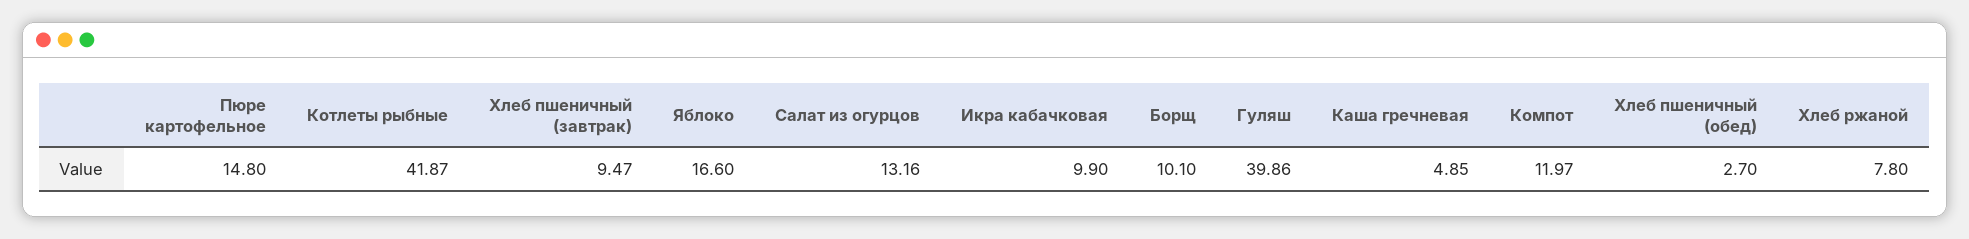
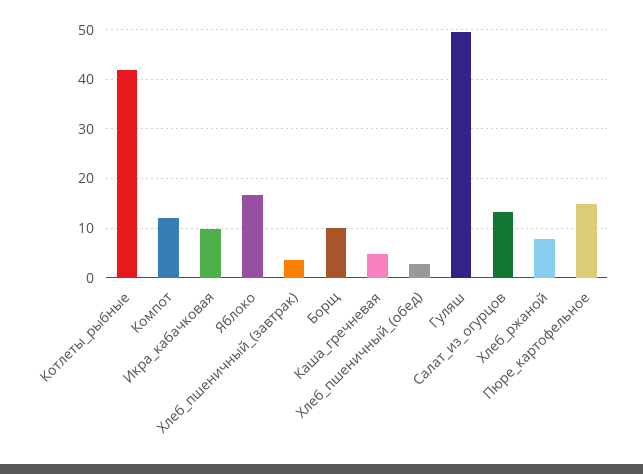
  {
    "Пюре картофельное": 14.8,
    "Котлеты рыбные": 41.87,
-   "Хлеб пшеничный (завтрак)": 9.47,
+   "Хлеб пшеничный (завтрак)": 4,
    "Яблоко": 16.6,
    "Салат из огурцов": 13.16,
    "Икра кабачковая": 9.9,
    "Борщ": 10.1,
-   "Гуляш": 39.86,
+   "Гуляш": 50,
    "Каша гречневая": 4.85,
    "Компот": 11.97,
    "Хлеб пшеничный (обед)": 2.7,
    "Хлеб ржаной": 7.8
  }

